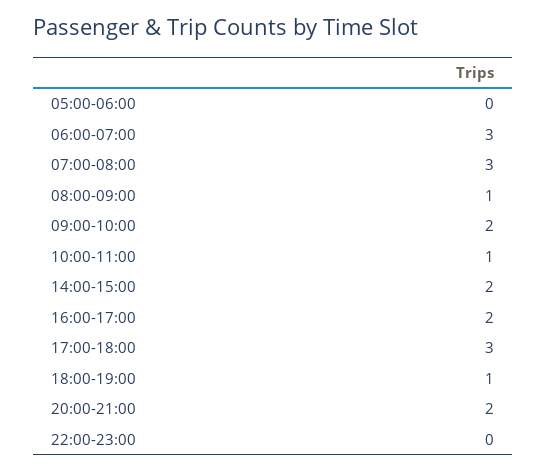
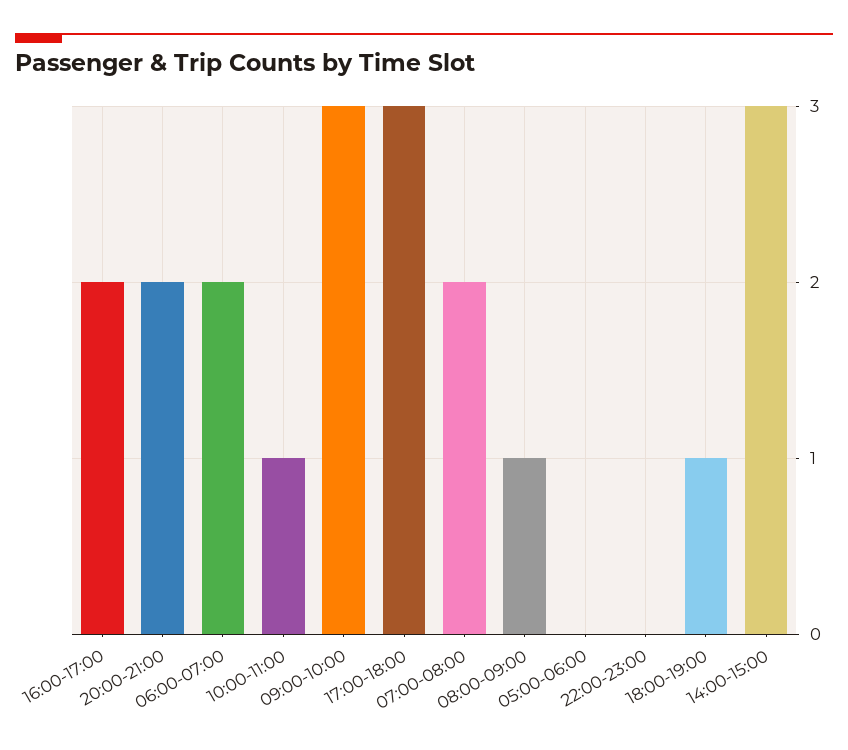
  {
    "05:00-06:00": 0,
-   "06:00-07:00": 3,
+   "06:00-07:00": 2,
-   "07:00-08:00": 3,
+   "07:00-08:00": 2,
    "08:00-09:00": 1,
-   "09:00-10:00": 2,
+   "09:00-10:00": 3,
    "10:00-11:00": 1,
-   "14:00-15:00": 2,
+   "14:00-15:00": 3,
    "16:00-17:00": 2,
    "17:00-18:00": 3,
    "18:00-19:00": 1,
    "20:00-21:00": 2,
    "22:00-23:00": 0
  }

